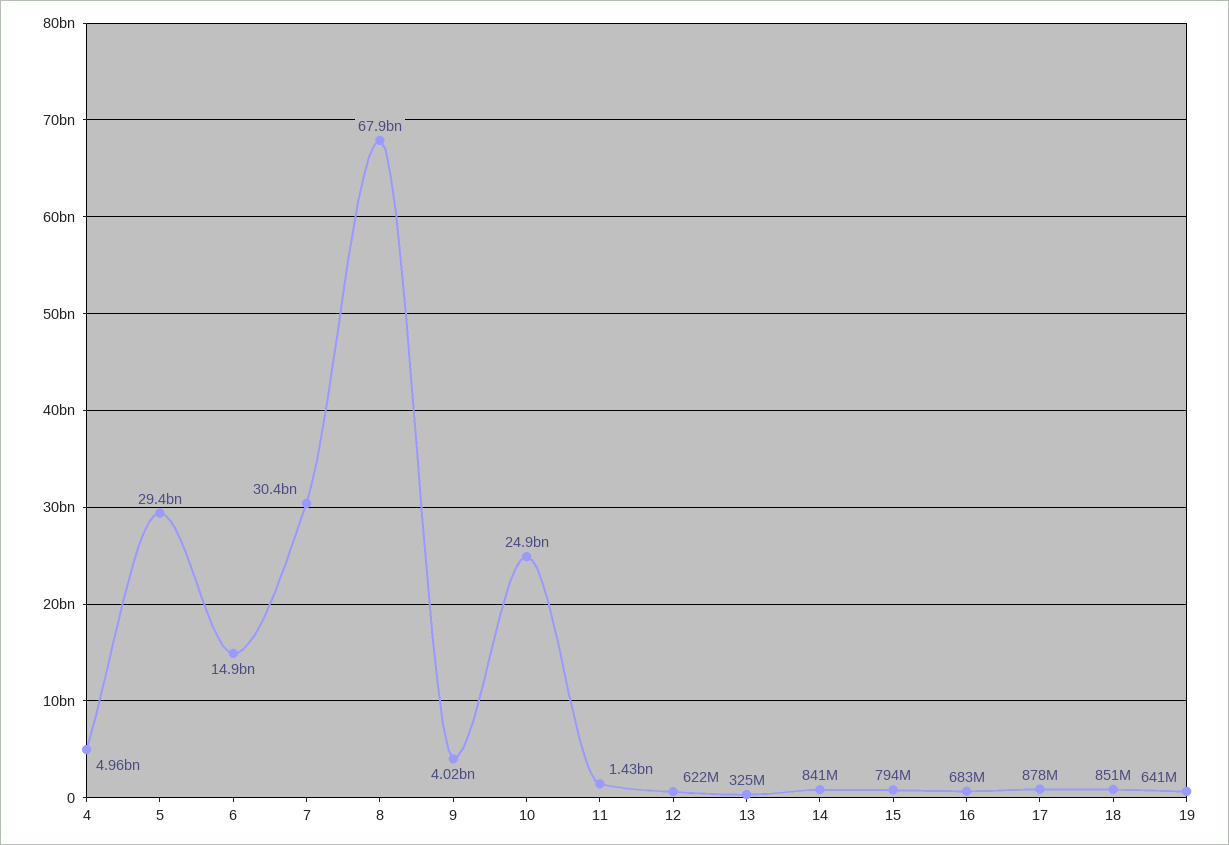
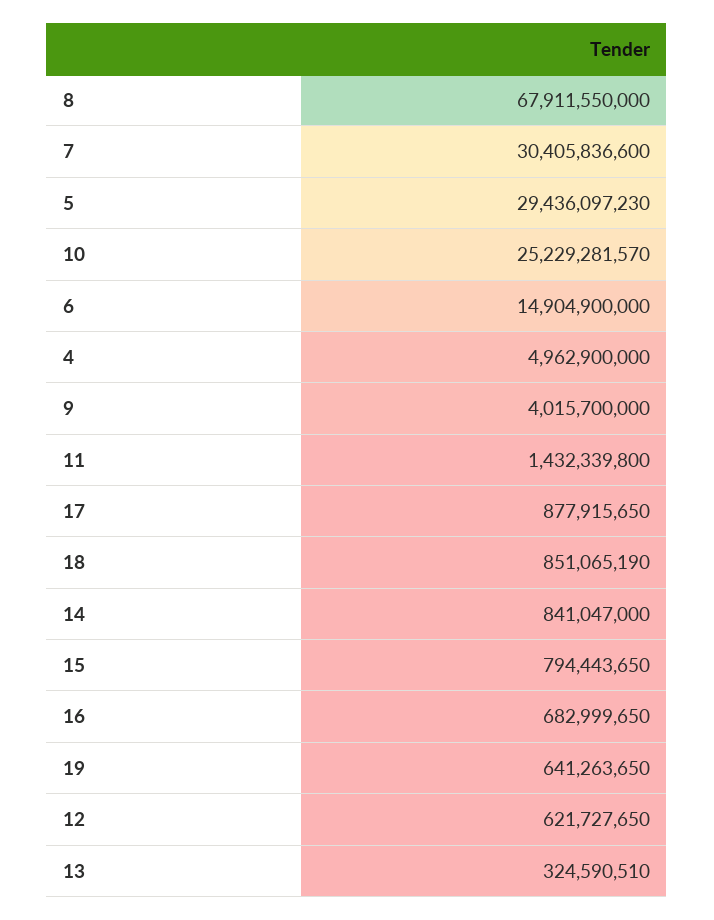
  {
    "4": 4962900000,
    "5": 29436097230,
    "6": 14904900000,
    "7": 30405836600,
    "8": 67911550000,
    "9": 4015700000,
-   "10": 24900000000,
+   "10": 25229281570,
    "11": 1432339800,
    "12": 621727650,
    "13": 324590510,
    "14": 841047000,
    "15": 794443650,
    "16": 682999650,
    "17": 877915650,
    "18": 851065190,
    "19": 641263650
  }

